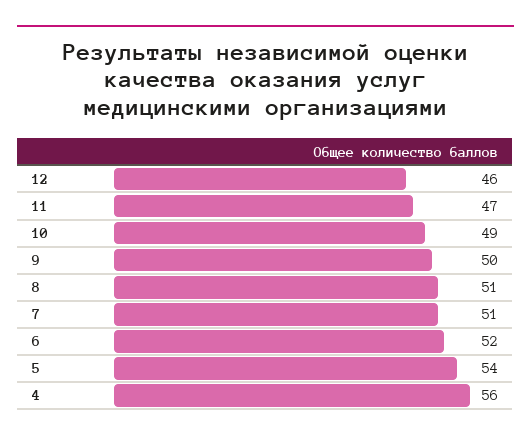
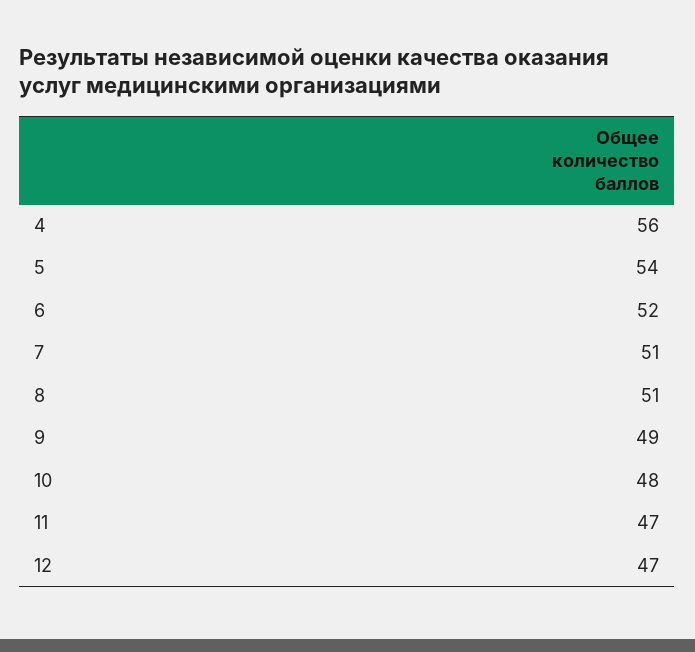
  {
-   "12": 46,
+   "12": 47,
    "11": 47,
-   "10": 49,
+   "10": 48,
-   "9": 50,
+   "9": 49,
    "8": 51,
    "7": 51,
    "6": 52,
    "5": 54,
    "4": 56
  }

